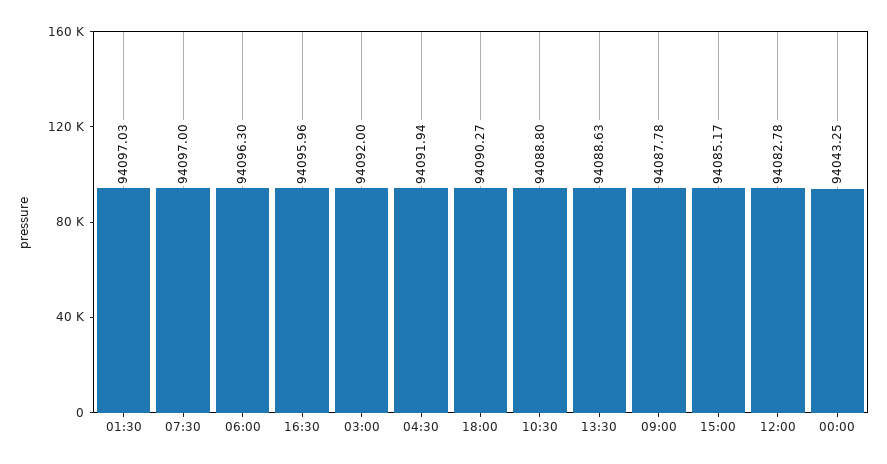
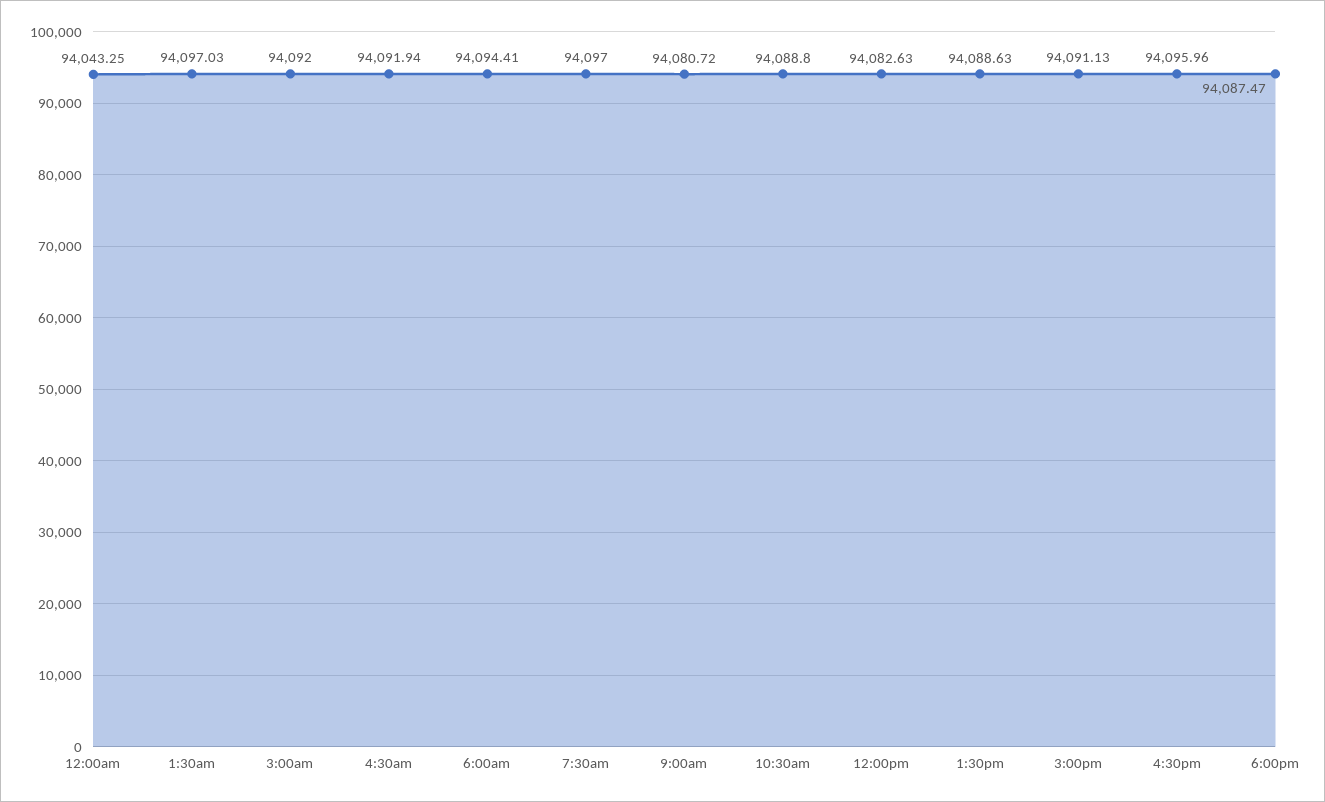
  {
    "01:30": 94097.03,
    "07:30": 94097,
-   "06:00": 94096.3,
+   "06:00": 94094.41,
    "16:30": 94095.96,
    "03:00": 94092,
    "04:30": 94091.94,
-   "18:00": 94090.27,
+   "18:00": 94087.47,
    "10:30": 94088.8,
    "13:30": 94088.63,
-   "09:00": 94087.78,
+   "09:00": 94080.72,
-   "15:00": 94085.17,
+   "15:00": 94091.13,
-   "12:00": 94082.78,
+   "12:00": 94082.63,
    "00:00": 94043.25
  }

